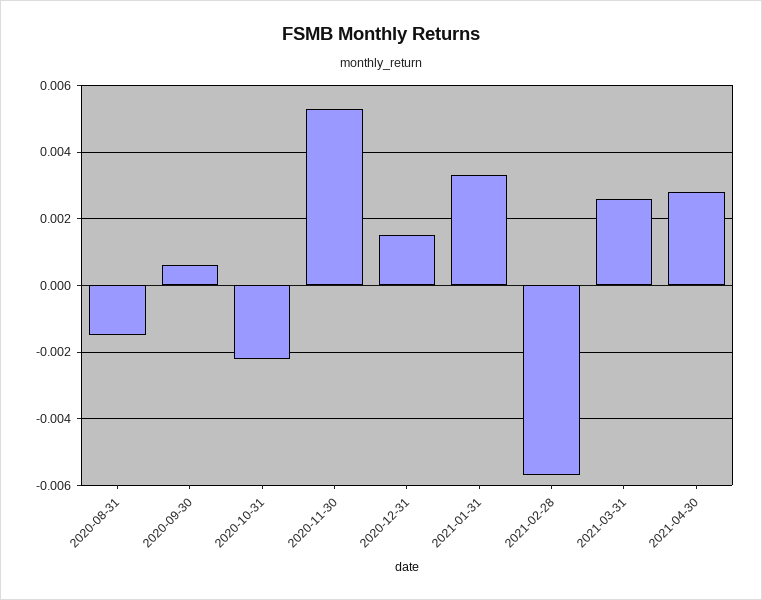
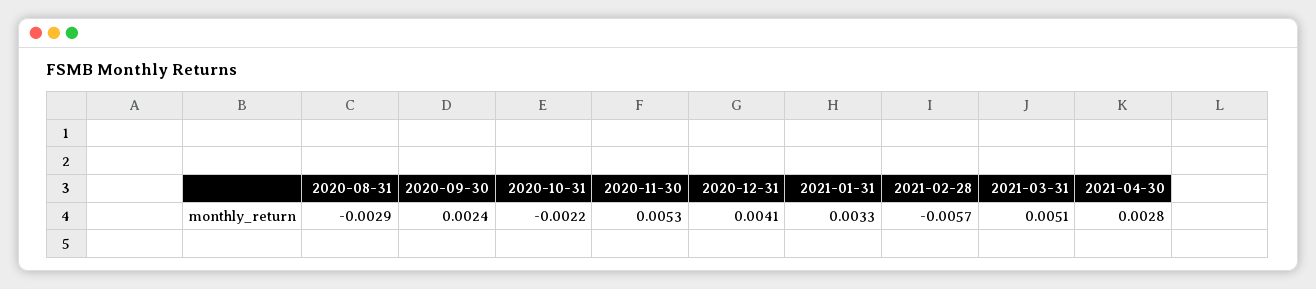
  {
-   "2020-08-31": -0.0015,
+   "2020-08-31": -0.0029,
-   "2020-09-30": 0.0005,
+   "2020-09-30": 0.0024,
    "2020-10-31": -0.0022,
    "2020-11-30": 0.0053,
-   "2020-12-31": 0.0015,
+   "2020-12-31": 0.0041,
    "2021-01-31": 0.0033,
    "2021-02-28": -0.0057,
-   "2021-03-31": 0.0025,
+   "2021-03-31": 0.0051,
    "2021-04-30": 0.0028
  }

